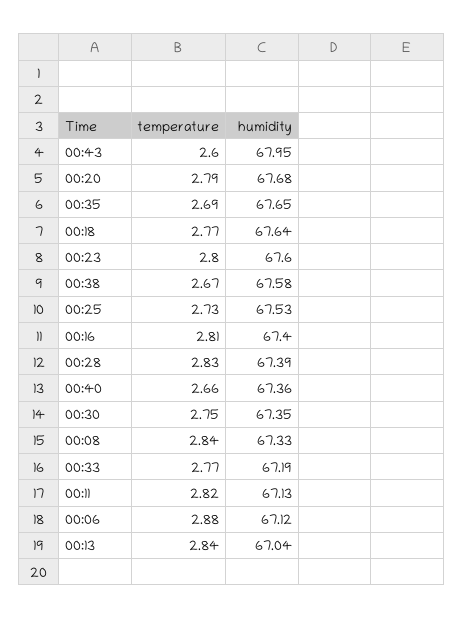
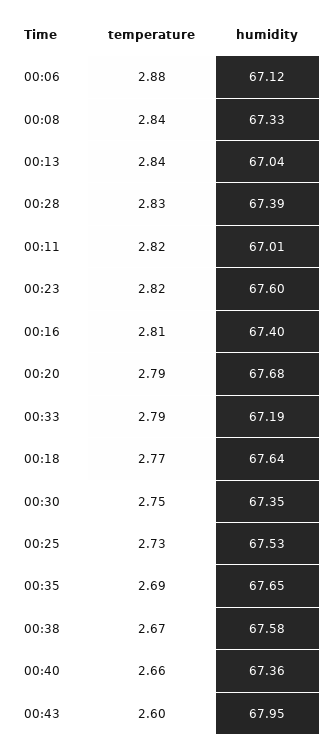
  {
    "temperature": {
      "00:43": 2.6,
      "00:20": 2.79,
      "00:35": 2.69,
      "00:18": 2.77,
-     "00:23": 2.8,
+     "00:23": 2.82,
      "00:38": 2.67,
      "00:25": 2.73,
      "00:16": 2.81,
      "00:28": 2.83,
      "00:40": 2.66,
      "00:30": 2.75,
      "00:08": 2.84,
-     "00:33": 2.77,
+     "00:33": 2.79,
      "00:11": 2.82,
      "00:06": 2.88,
      "00:13": 2.84
    },
    "humidity": {
      "00:43": 67.95,
      "00:20": 67.68,
      "00:35": 67.65,
      "00:18": 67.64,
      "00:23": 67.6,
      "00:38": 67.58,
      "00:25": 67.53,
      "00:16": 67.4,
      "00:28": 67.39,
      "00:40": 67.36,
      "00:30": 67.35,
      "00:08": 67.33,
      "00:33": 67.19,
-     "00:11": 67.13,
+     "00:11": 67.01,
      "00:06": 67.12,
      "00:13": 67.04
    }
  }

